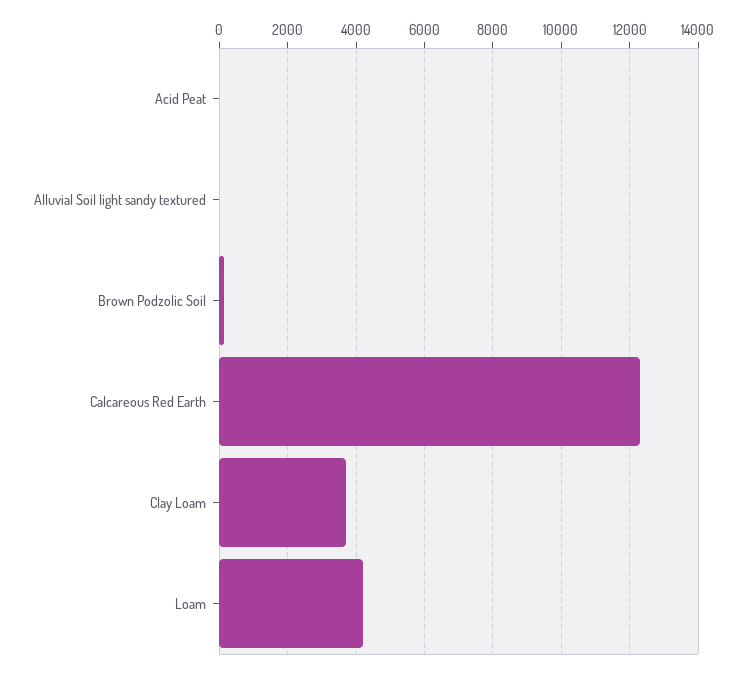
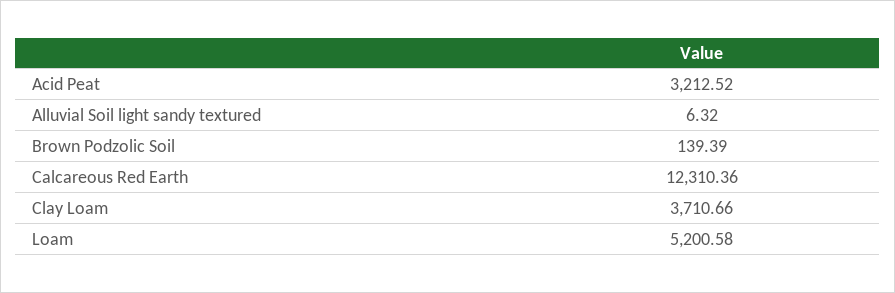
  {
-   "Acid Peat": 0,
+   "Acid Peat": 3212.52,
    "Alluvial Soil light sandy textured": 6.32,
    "Brown Podzolic Soil": 139.39,
    "Calcareous Red Earth": 12310.36,
    "Clay Loam": 3710.66,
-   "Loam": 4200
+   "Loam": 5200.58
  }

